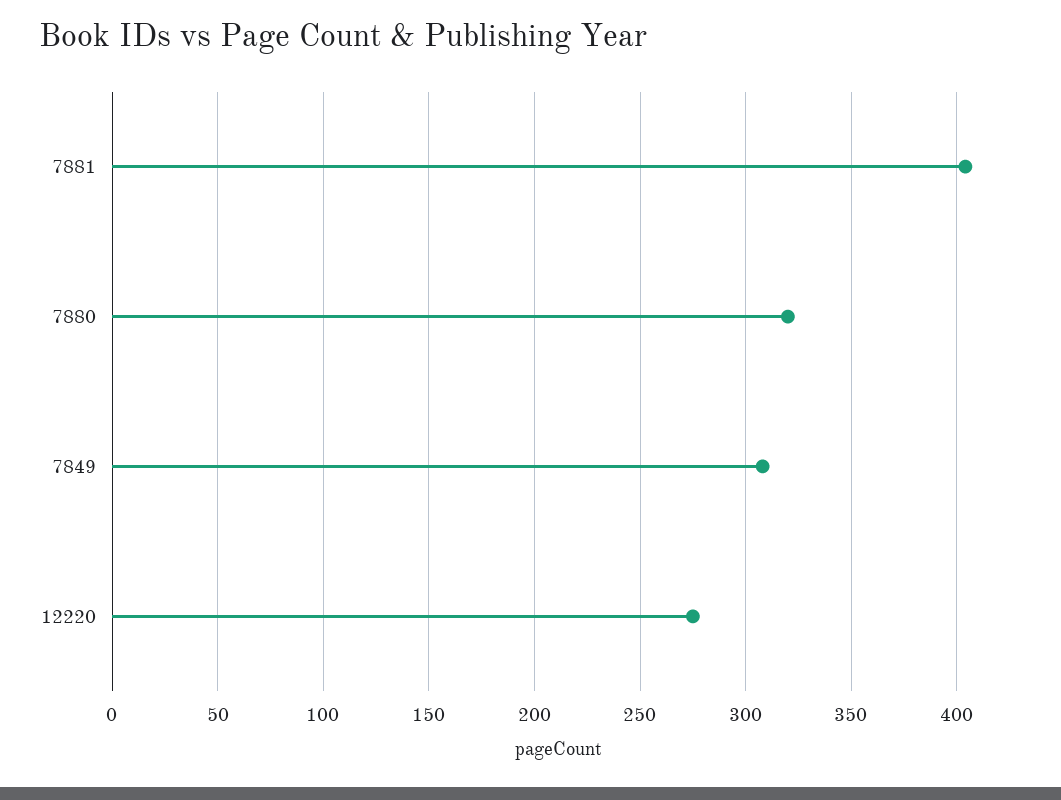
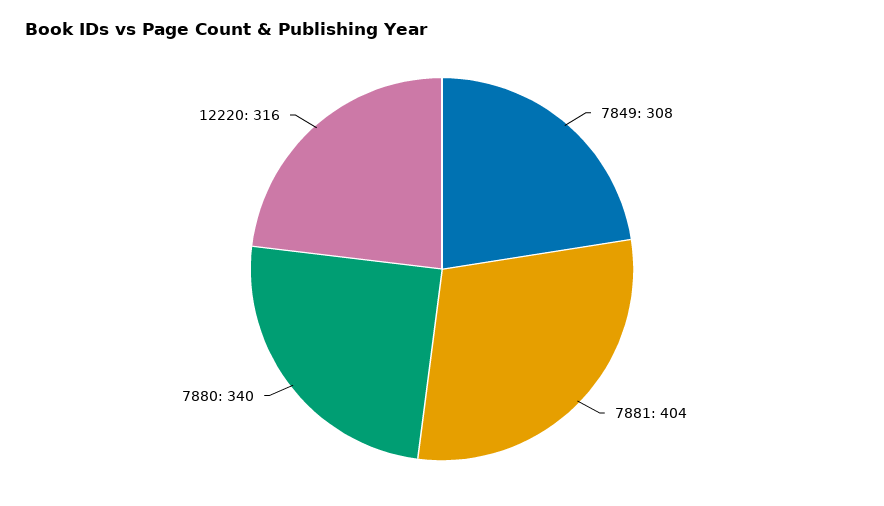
  {
    "7881": 404,
-   "7880": 320,
+   "7880": 340,
    "7849": 308,
-   "12220": 275
+   "12220": 316
  }

